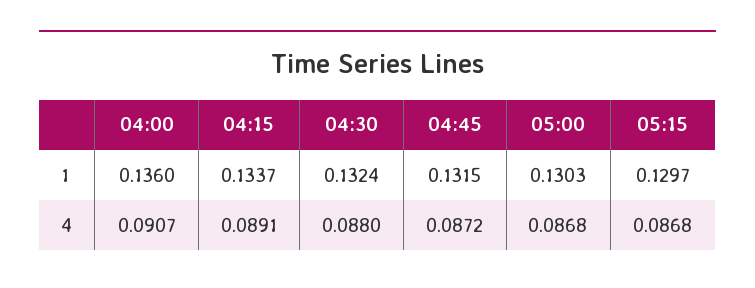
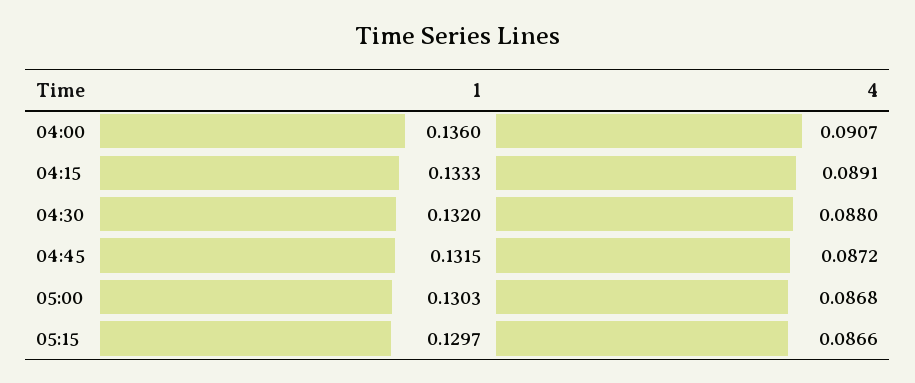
  {
    "04:00": {
      "1": 0.136,
      "4": 0.0907
    },
    "04:15": {
-     "1": 0.1337,
+     "1": 0.1333,
      "4": 0.0891
    },
    "04:30": {
-     "1": 0.1324,
+     "1": 0.132,
      "4": 0.088
    },
    "04:45": {
      "1": 0.1315,
      "4": 0.0872
    },
    "05:00": {
      "1": 0.1303,
      "4": 0.0868
    },
    "05:15": {
      "1": 0.1297,
-     "4": 0.0868
+     "4": 0.0866
    }
  }

